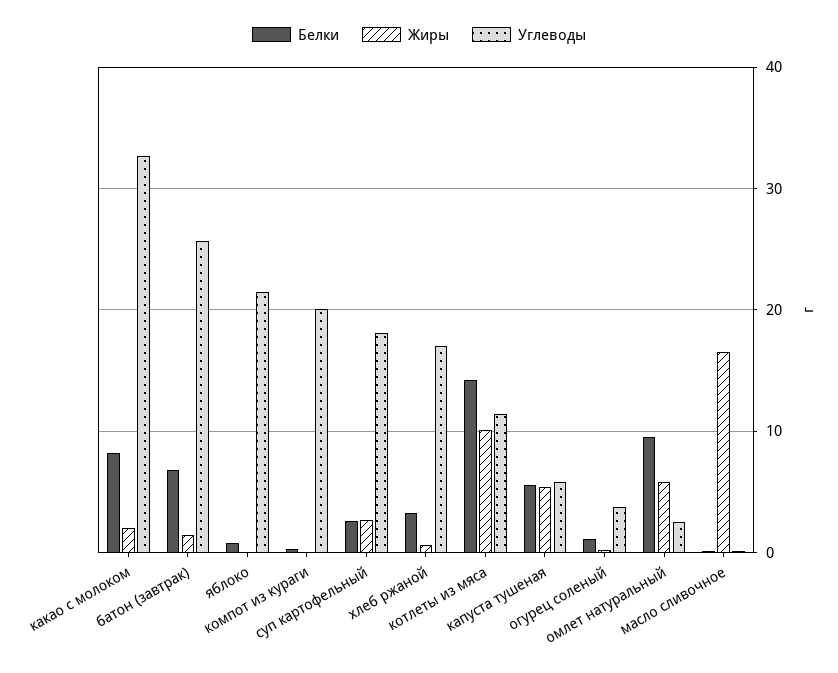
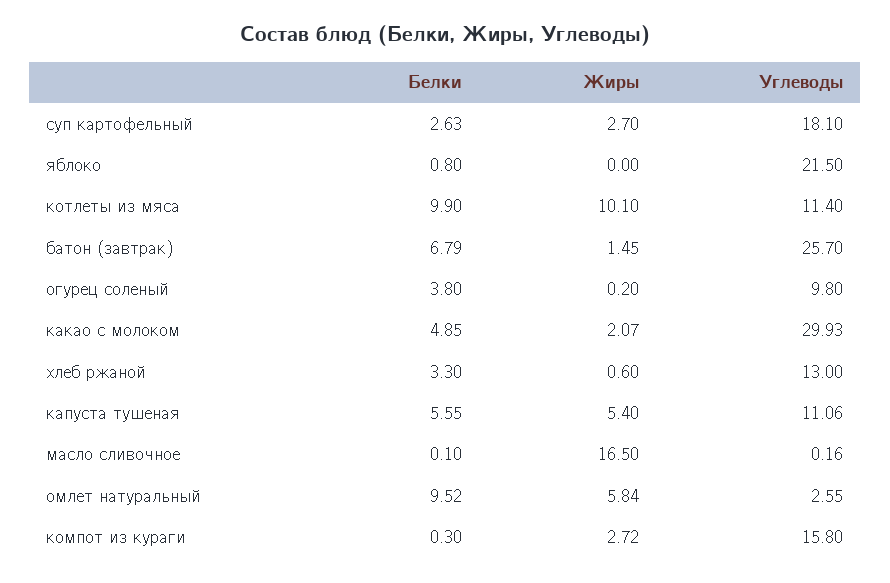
  {
    "Белки": {
-     "какао с молоком": 8,
+     "какао с молоком": 4.85,
      "батон (завтрак)": 6.79,
      "яблоко": 0.8,
      "компот из кураги": 0.3,
      "суп картофельный": 2.63,
      "хлеб ржаной": 3.3,
-     "котлеты из мяса": 14,
+     "котлеты из мяса": 9.9,
      "капуста тушеная": 5.55,
-     "огурец соленый": 1,
+     "огурец соленый": 3.8,
      "омлет натуральный": 9.52,
      "масло сливочное": 0.1
    },
    "Жиры": {
      "какао с молоком": 2.07,
      "батон (завтрак)": 1.45,
      "яблоко": 0,
-     "компот из кураги": 0,
+     "компот из кураги": 2.72,
      "суп картофельный": 2.7,
      "хлеб ржаной": 0.6,
      "котлеты из мяса": 10.1,
      "капуста тушеная": 5.4,
      "огурец соленый": 0.2,
      "омлет натуральный": 5.84,
      "масло сливочное": 16.5
    },
    "Углеводы": {
-     "какао с молоком": 33,
+     "какао с молоком": 29.93,
      "батон (завтрак)": 25.7,
      "яблоко": 21.5,
-     "компот из кураги": 20,
+     "компот из кураги": 15.8,
      "суп картофельный": 18.1,
-     "хлеб ржаной": 17,
+     "хлеб ржаной": 13,
      "котлеты из мяса": 11.4,
-     "капуста тушеная": 6,
+     "капуста тушеная": 11.06,
-     "огурец соленый": 4,
+     "огурец соленый": 9.8,
      "омлет натуральный": 2.55,
      "масло сливочное": 0.16
    }
  }

